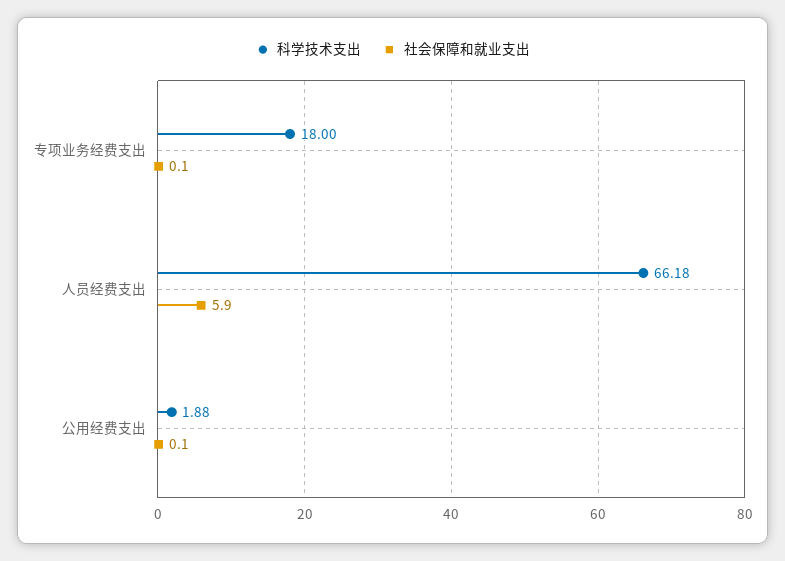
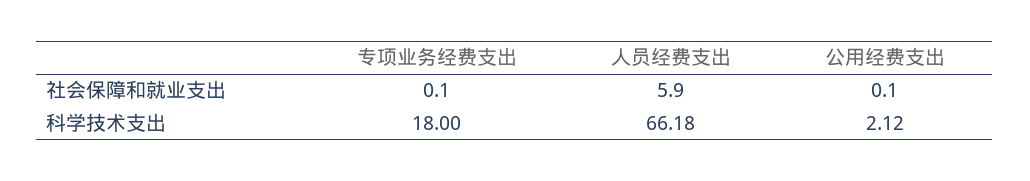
  {
    "科学技术支出": {
      "专项业务经费支出": 18,
      "人员经费支出": 66.18,
-     "公用经费支出": 1.88
+     "公用经费支出": 2.12
    },
    "社会保障和就业支出": {
      "专项业务经费支出": 0.1,
      "人员经费支出": 5.9,
      "公用经费支出": 0.1
    }
  }

